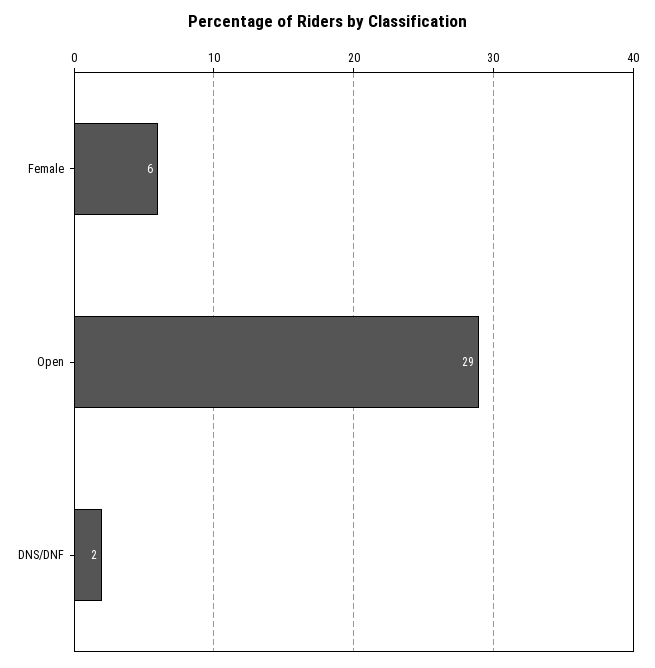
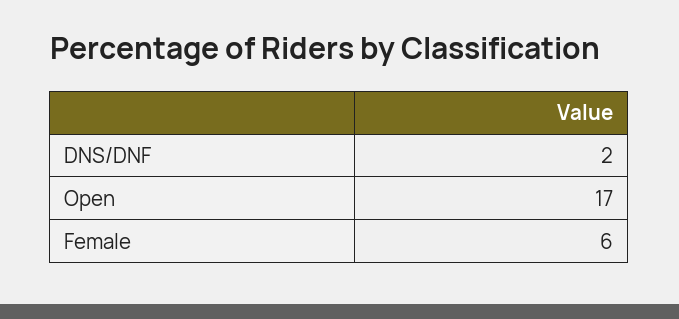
  {
    "Female": 6,
-   "Open": 29,
+   "Open": 17,
    "DNS/DNF": 2
  }

